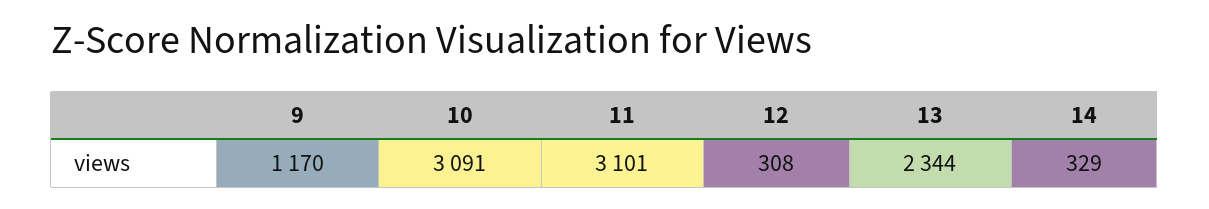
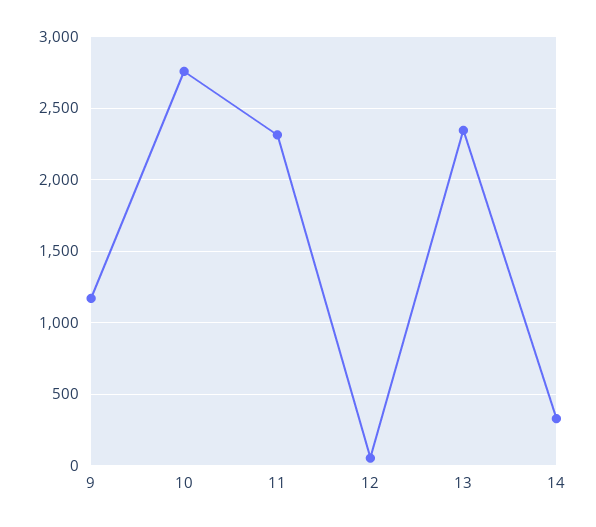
  {
    "9": 1170,
-   "10": 3091,
+   "10": 2750,
-   "11": 3101,
+   "11": 2300,
-   "12": 308,
+   "12": 50,
    "13": 2344,
    "14": 329
  }

